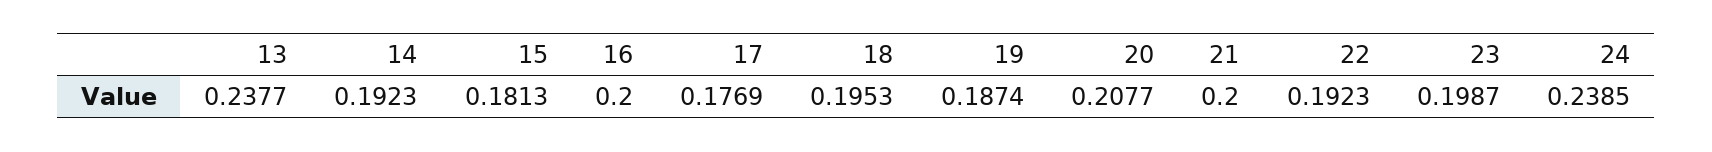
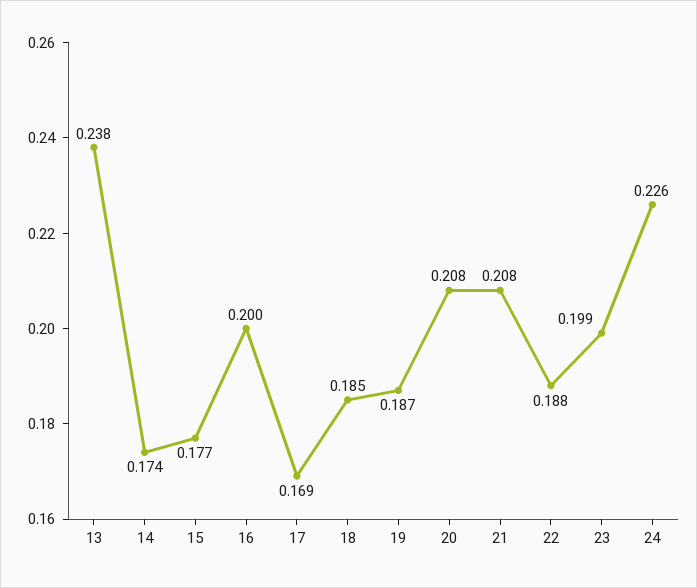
  {
    "13": 0.2377,
-   "14": 0.1923,
+   "14": 0.174,
-   "15": 0.1813,
+   "15": 0.177,
    "16": 0.2,
-   "17": 0.1769,
+   "17": 0.169,
-   "18": 0.1953,
+   "18": 0.185,
    "19": 0.1874,
    "20": 0.2077,
-   "21": 0.2,
+   "21": 0.208,
-   "22": 0.1923,
+   "22": 0.188,
    "23": 0.1987,
-   "24": 0.2385
+   "24": 0.226
  }

